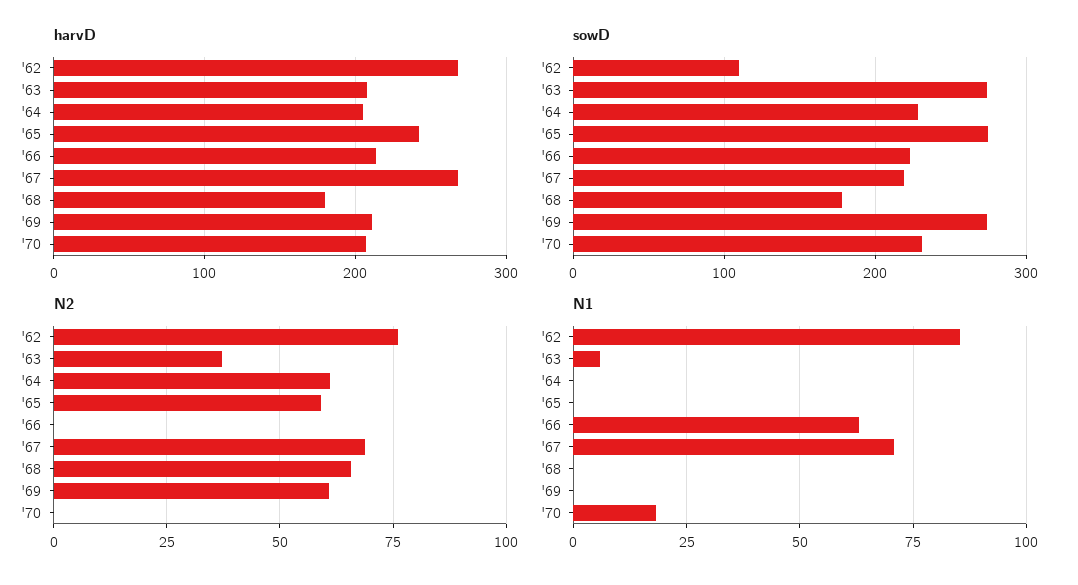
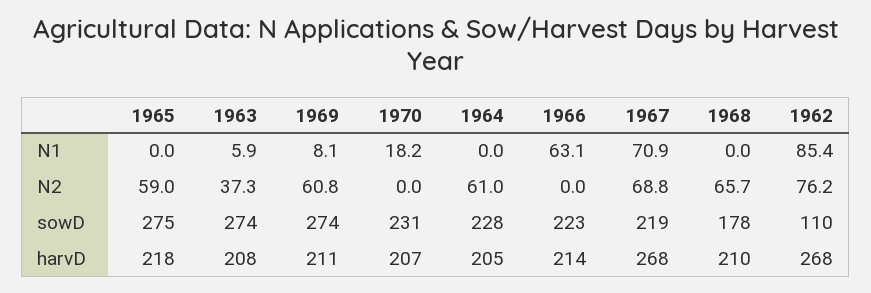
  {
    "harvD": {
      "'62": 268,
      "'63": 208,
      "'64": 205,
-     "'65": 240,
+     "'65": 218,
      "'66": 214,
      "'67": 268,
-     "'68": 180,
+     "'68": 210,
      "'69": 211,
      "'70": 207
    },
    "sowD": {
      "'62": 110,
      "'63": 274,
      "'64": 228,
      "'65": 275,
      "'66": 223,
      "'67": 219,
      "'68": 178,
      "'69": 274,
      "'70": 231
    },
    "N2": {
      "'62": 76.2,
      "'63": 37.3,
      "'64": 61,
      "'65": 59,
      "'66": 0,
      "'67": 68.8,
      "'68": 65.7,
      "'69": 60.8,
      "'70": 0
    },
    "N1": {
      "'62": 85.4,
      "'63": 5.9,
      "'64": 0,
      "'65": 0,
      "'66": 63.1,
      "'67": 70.9,
      "'68": 0,
-     "'69": 0,
+     "'69": 8.1,
      "'70": 18.2
    }
  }

